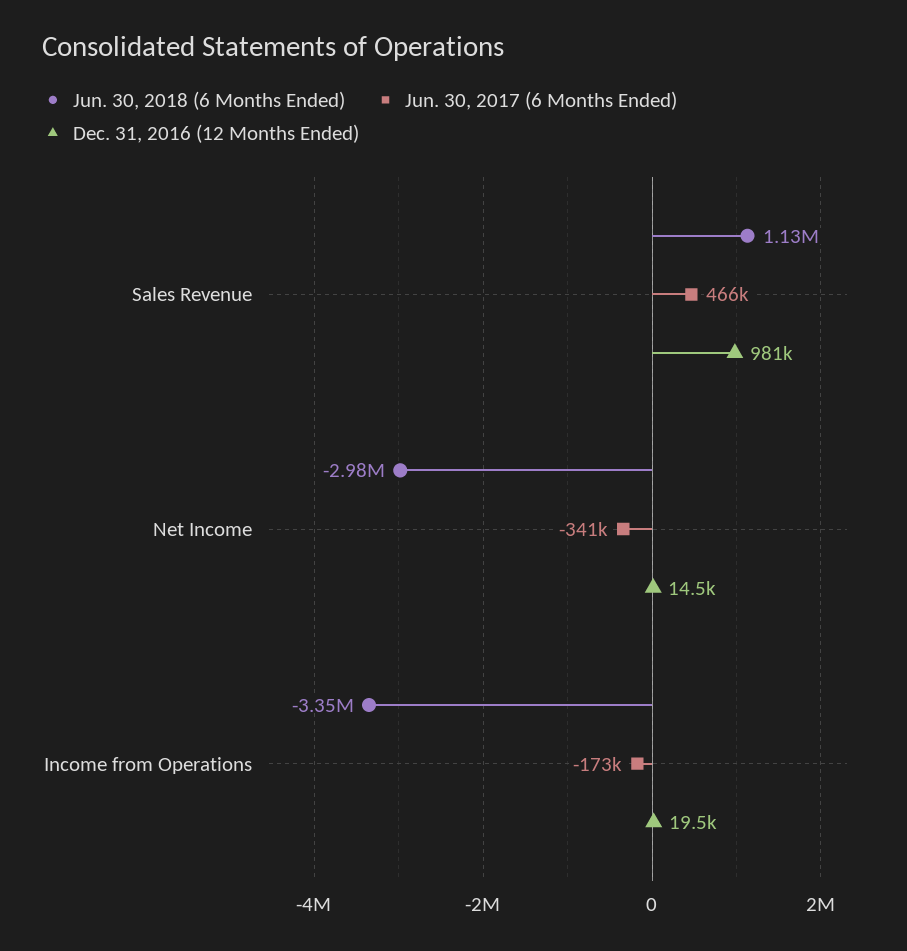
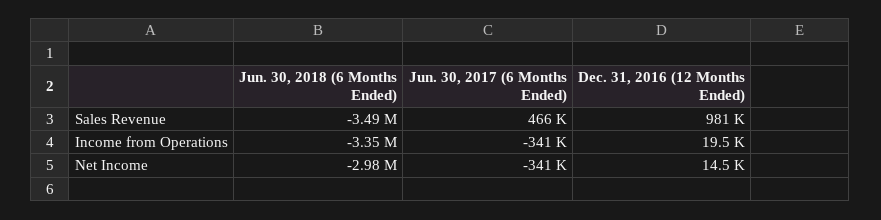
  {
    "Jun. 30, 2018 (6 Months Ended)": {
-     "Sales Revenue": 1130000,
+     "Sales Revenue": -3490000,
      "Net Income": -2980000,
      "Income from Operations": -3350000
    },
    "Jun. 30, 2017 (6 Months Ended)": {
      "Sales Revenue": 466000,
      "Net Income": -341000,
-     "Income from Operations": -173000
+     "Income from Operations": -341000
    },
    "Dec. 31, 2016 (12 Months Ended)": {
      "Sales Revenue": 981000,
      "Net Income": 14500,
      "Income from Operations": 19500
    }
  }

